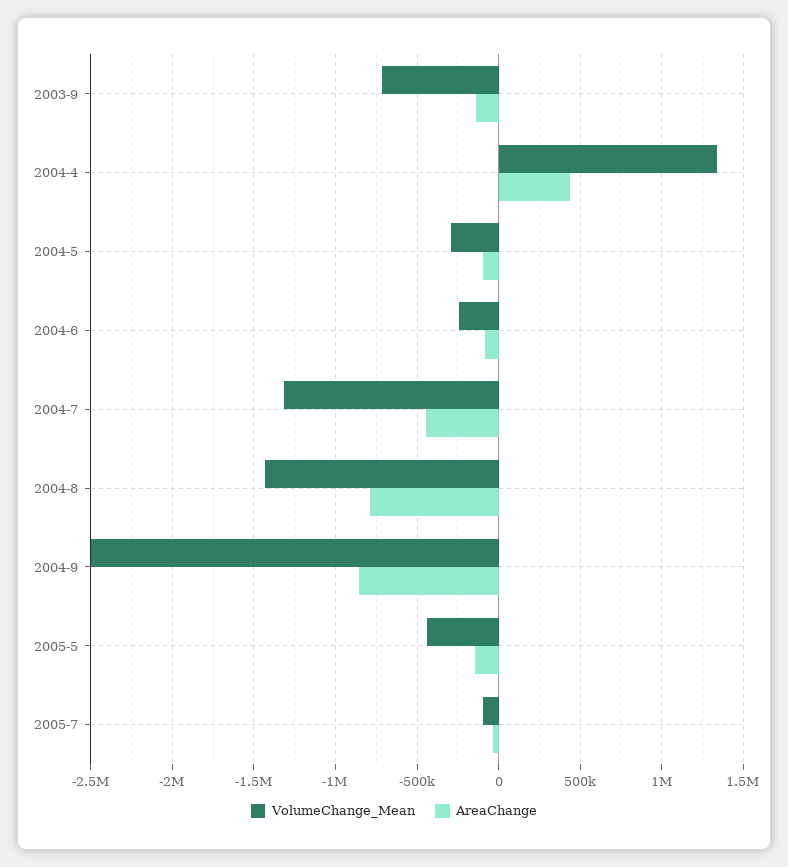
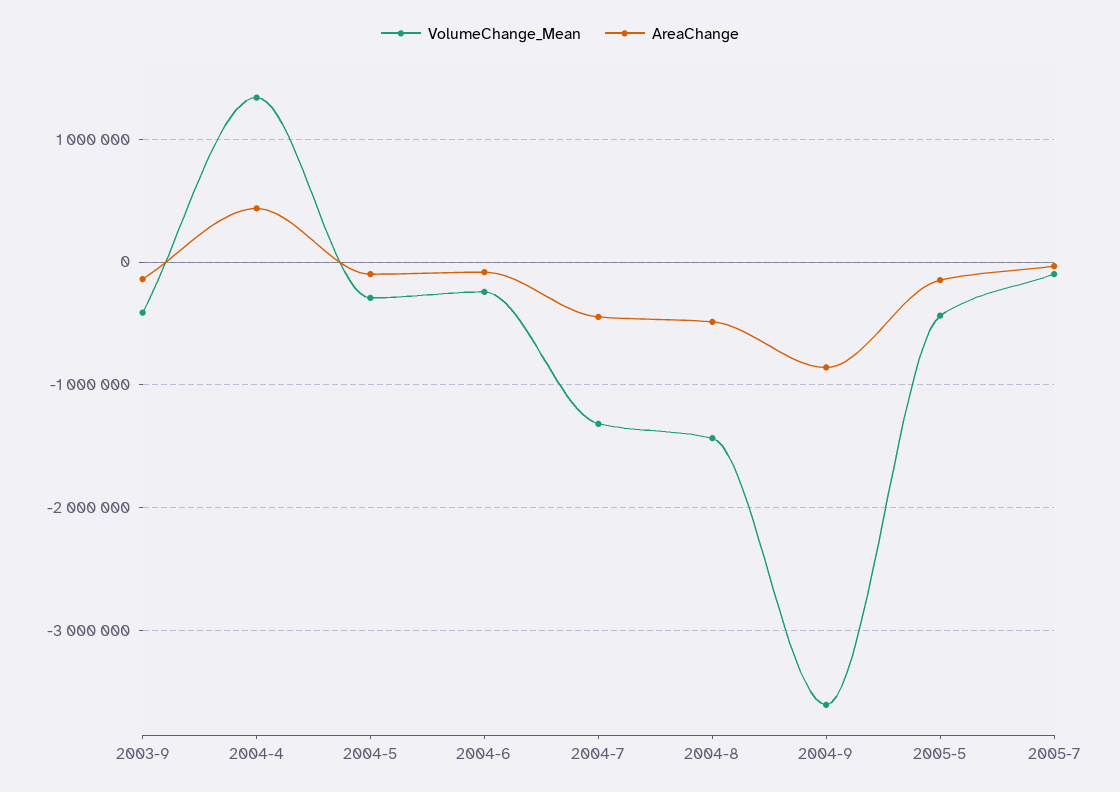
  {
    "VolumeChange_Mean": {
-     "2003-9": -700000,
+     "2003-9": -400000,
      "2004-4": 1350000,
      "2004-5": -300000,
      "2004-6": -250000,
      "2004-7": -1300000,
      "2004-8": -1450000,
-     "2004-9": -2500000,
+     "2004-9": -3600000,
      "2005-5": -450000,
      "2005-7": -100000
    },
    "AreaChange": {
      "2003-9": -150000,
      "2004-4": 450000,
      "2004-5": -100000,
      "2004-6": -100000,
      "2004-7": -450000,
-     "2004-8": -800000,
+     "2004-8": -500000,
      "2004-9": -850000,
      "2005-5": -150000,
      "2005-7": -50000
    }
  }

